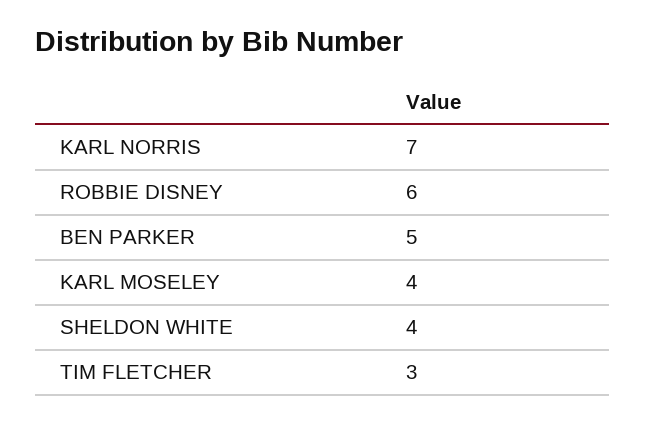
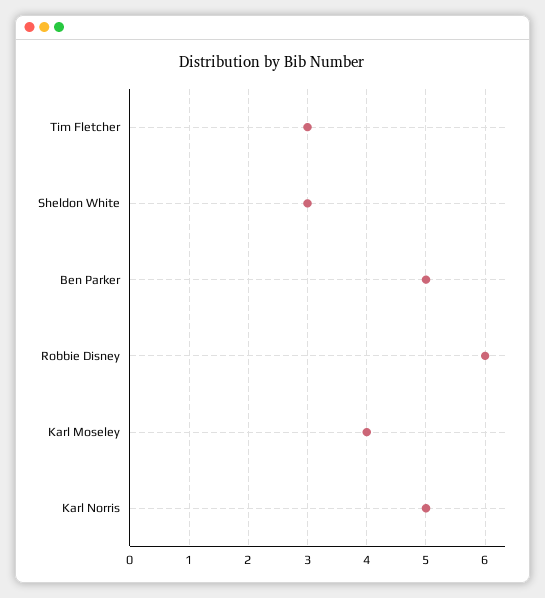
  {
-   "KARL NORRIS": 7,
+   "KARL NORRIS": 5,
    "ROBBIE DISNEY": 6,
    "BEN PARKER": 5,
    "KARL MOSELEY": 4,
-   "SHELDON WHITE": 4,
+   "SHELDON WHITE": 3,
    "TIM FLETCHER": 3
  }

